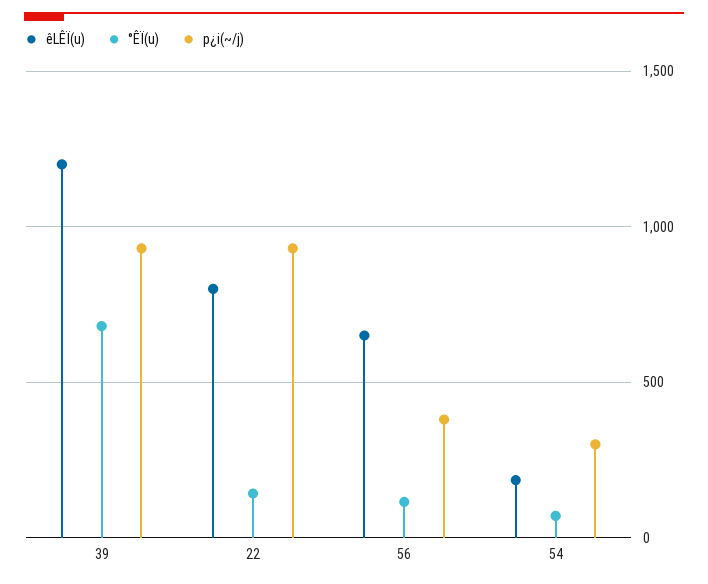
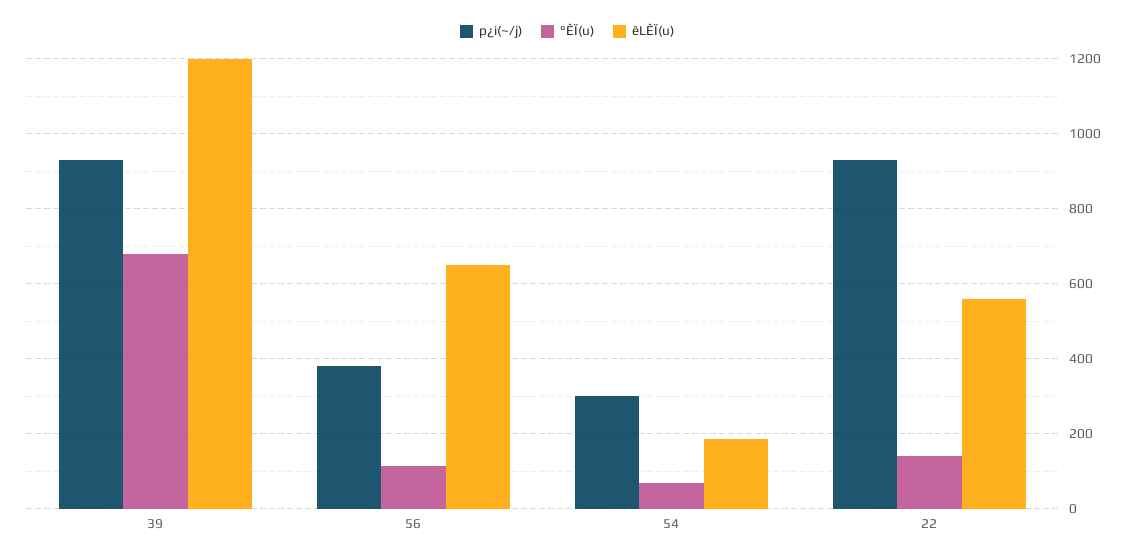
  {
    "êLÊÏ(u)": {
      "39": 1200,
-     "22": 800,
+     "22": 560,
      "56": 660,
      "54": 180
    },
    "°ÊÏ(u)": {
      "39": 680,
      "22": 140,
      "56": 120,
      "54": 80
    },
    "p¿i(~/j)": {
      "39": 940,
      "22": 940,
      "56": 380,
      "54": 300
    }
  }

